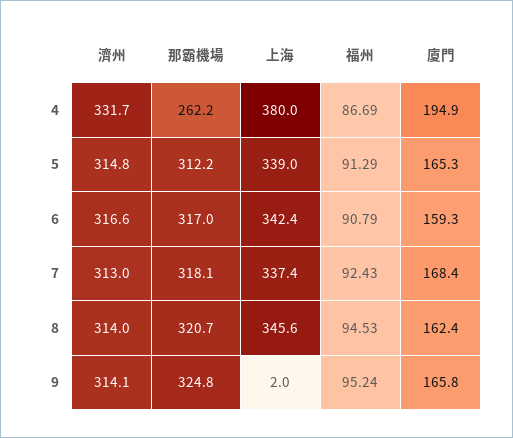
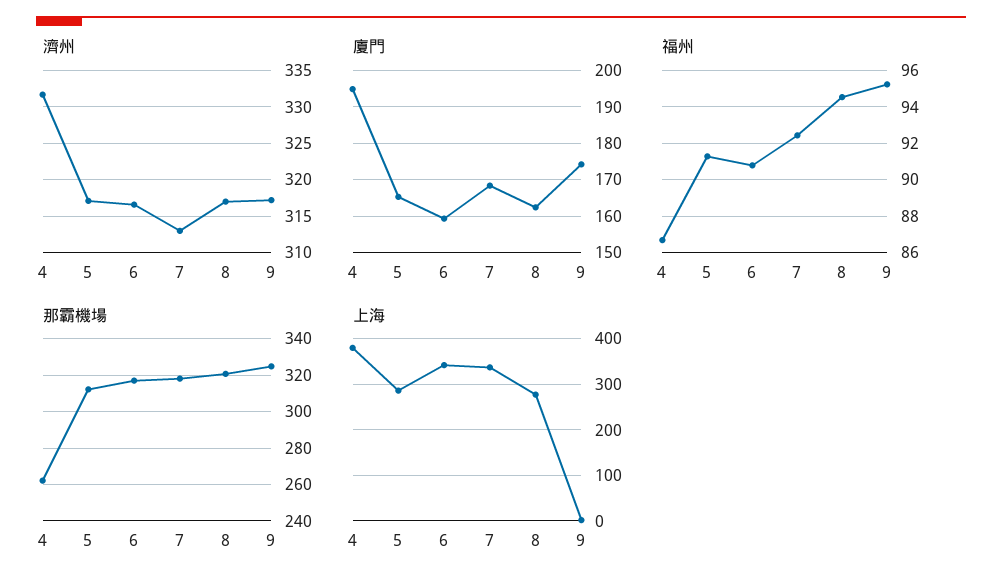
  {
    "濟州": {
      "4": 331.7,
-     "5": 314.8,
+     "5": 317,
      "6": 316.6,
      "7": 313,
-     "8": 314,
+     "8": 317,
-     "9": 314.1
+     "9": 317
    },
    "那霸機場": {
      "4": 262.2,
      "5": 312.2,
      "6": 317,
      "7": 318.1,
      "8": 320.7,
      "9": 324.8
    },
    "上海": {
      "4": 380,
-     "5": 339,
+     "5": 280,
      "6": 342.4,
      "7": 337.4,
-     "8": 345.6,
+     "8": 280,
      "9": 2
    },
    "福州": {
      "4": 86.69,
      "5": 91.29,
      "6": 90.79,
      "7": 92.43,
      "8": 94.53,
      "9": 95.24
    },
    "廈門": {
      "4": 194.9,
      "5": 165.3,
      "6": 159.3,
      "7": 168.4,
      "8": 162.4,
-     "9": 165.8
+     "9": 174
    }
  }

